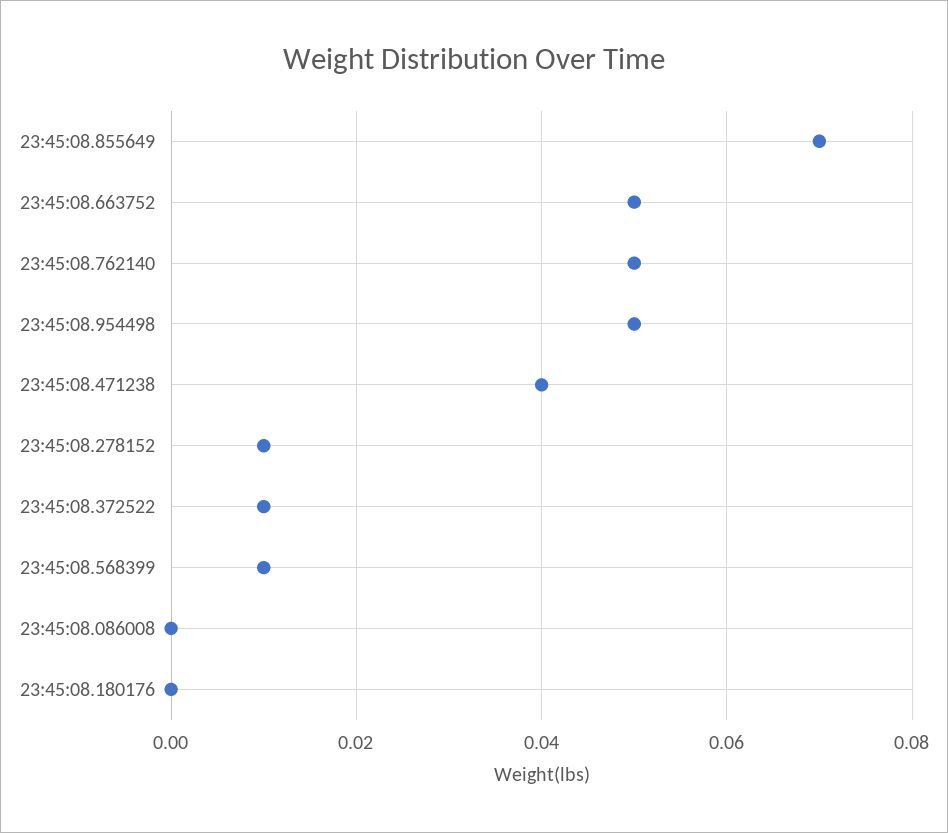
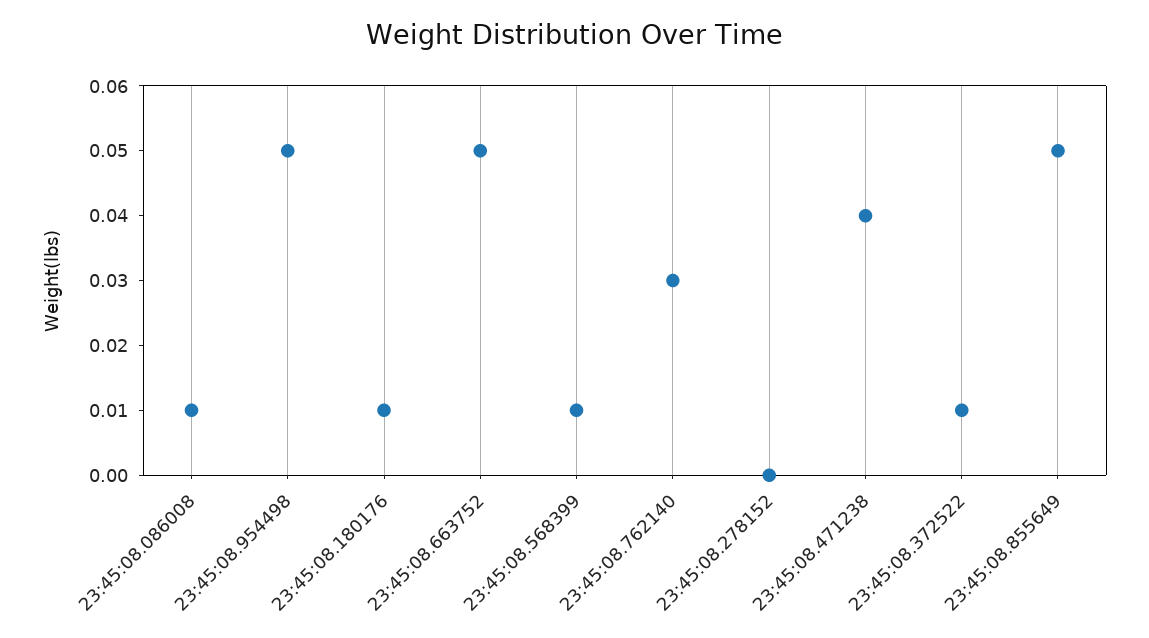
  {
-   "23:45:08.855649": 0.07,
+   "23:45:08.855649": 0.05,
    "23:45:08.663752": 0.05,
-   "23:45:08.762140": 0.05,
+   "23:45:08.762140": 0.03,
    "23:45:08.954498": 0.05,
    "23:45:08.471238": 0.04,
-   "23:45:08.278152": 0.01,
+   "23:45:08.278152": 0,
    "23:45:08.372522": 0.01,
    "23:45:08.568399": 0.01,
-   "23:45:08.086008": 0,
+   "23:45:08.086008": 0.01,
-   "23:45:08.180176": 0
+   "23:45:08.180176": 0.01
  }

